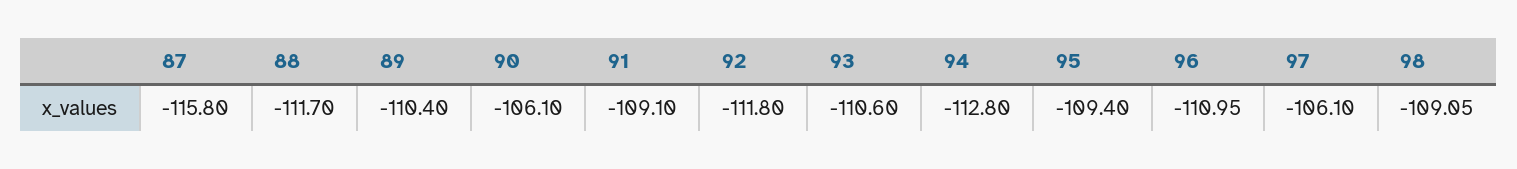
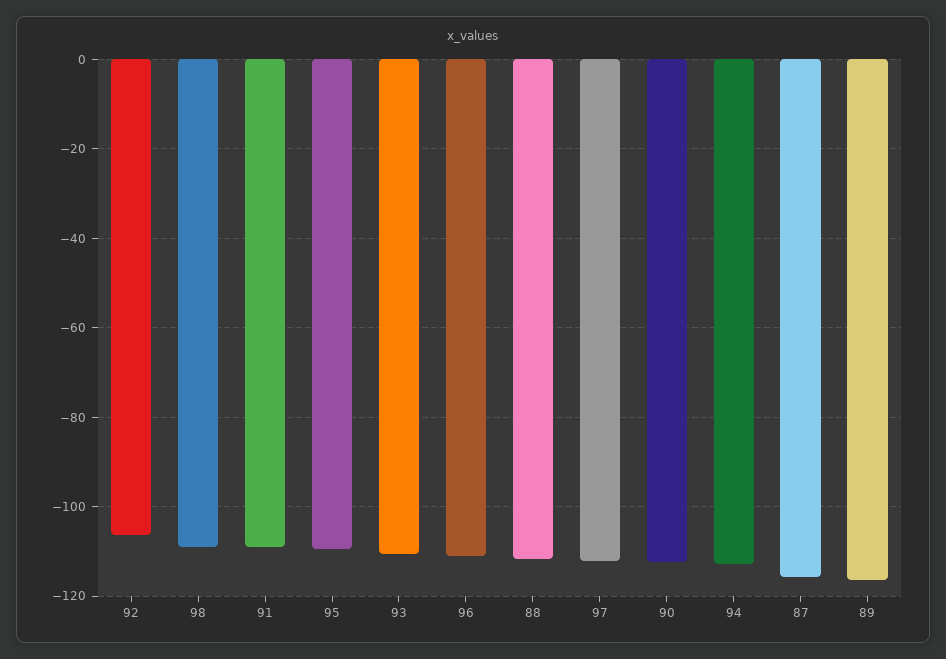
  {
    "87": -115.8,
    "88": -111.7,
-   "89": -110.4,
+   "89": -116,
-   "90": -106.1,
+   "90": -112,
    "91": -109.1,
-   "92": -111.8,
+   "92": -106,
    "93": -110.6,
    "94": -112.8,
    "95": -109.4,
    "96": -110.95,
-   "97": -106.1,
+   "97": -112,
    "98": -109.05
  }

